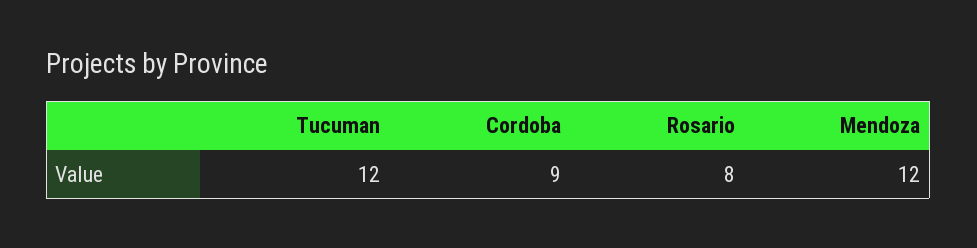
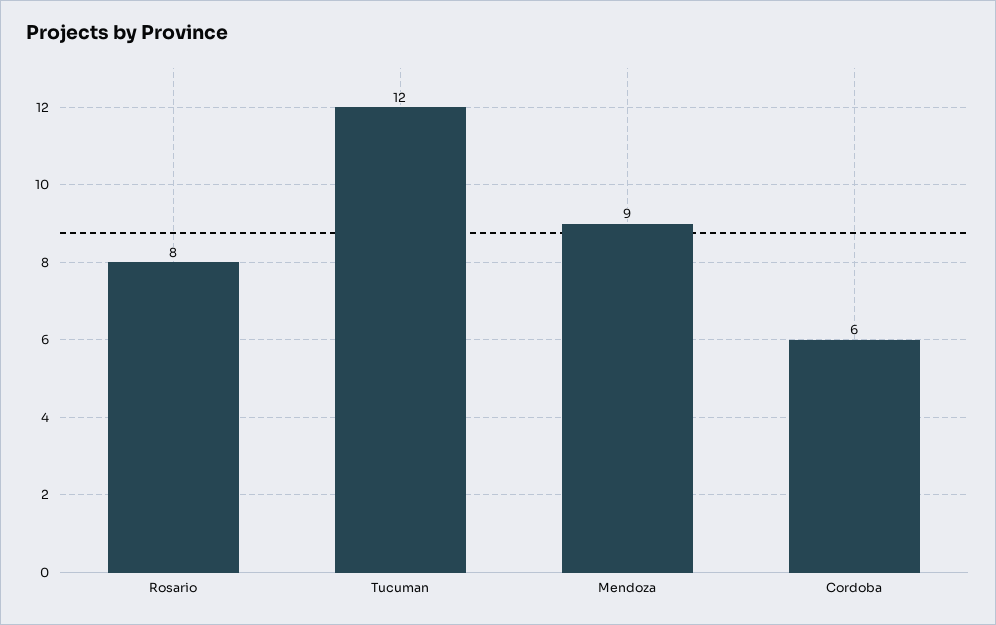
  {
    "Tucuman": 12,
-   "Cordoba": 9,
+   "Cordoba": 6,
    "Rosario": 8,
-   "Mendoza": 12
+   "Mendoza": 9
  }

